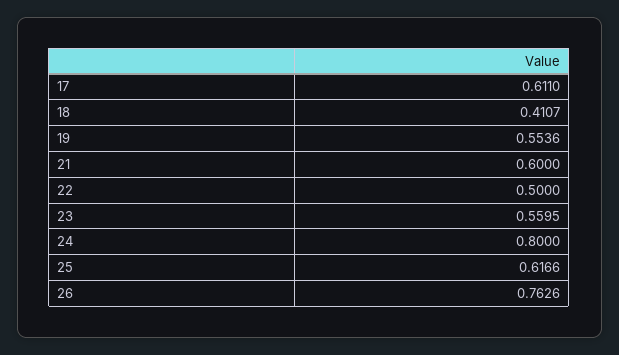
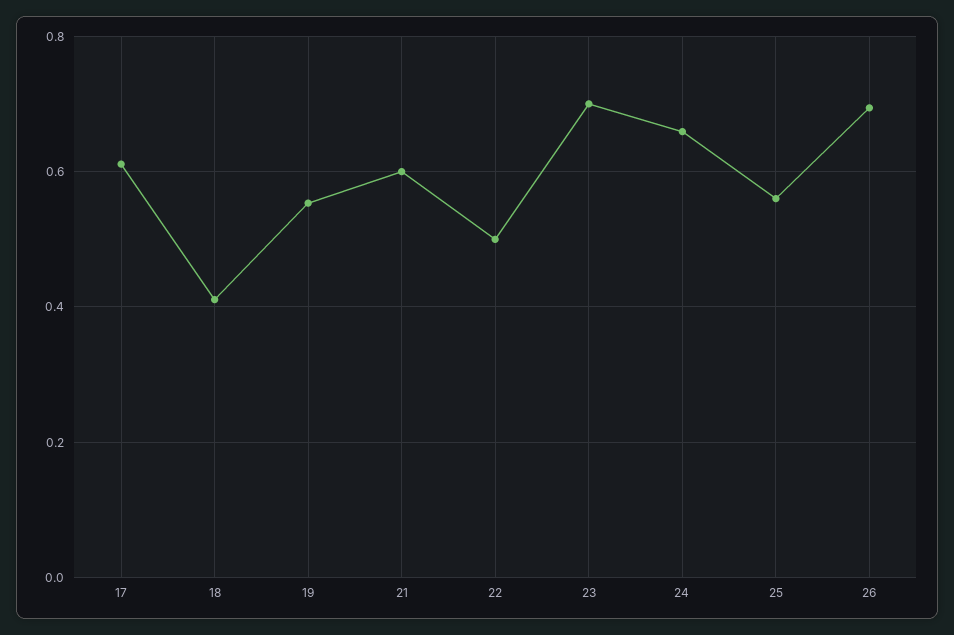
  {
    "17": 0.611,
    "18": 0.4107,
    "19": 0.5536,
    "21": 0.6,
    "22": 0.5,
-   "23": 0.5595,
+   "23": 0.7,
-   "24": 0.8,
+   "24": 0.66,
-   "25": 0.6166,
+   "25": 0.56,
-   "26": 0.7626
+   "26": 0.7
  }

